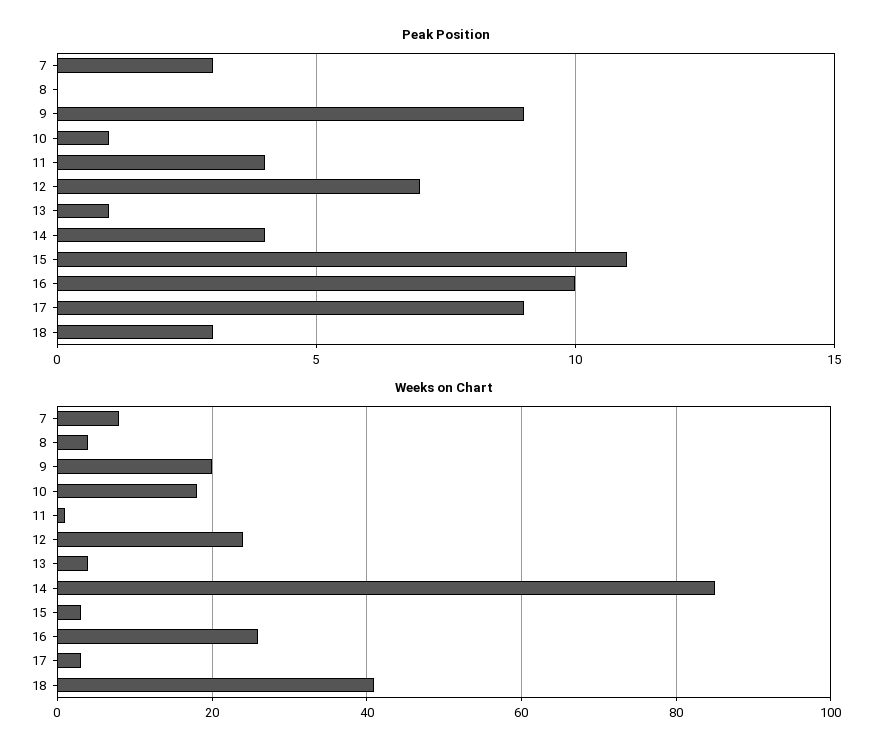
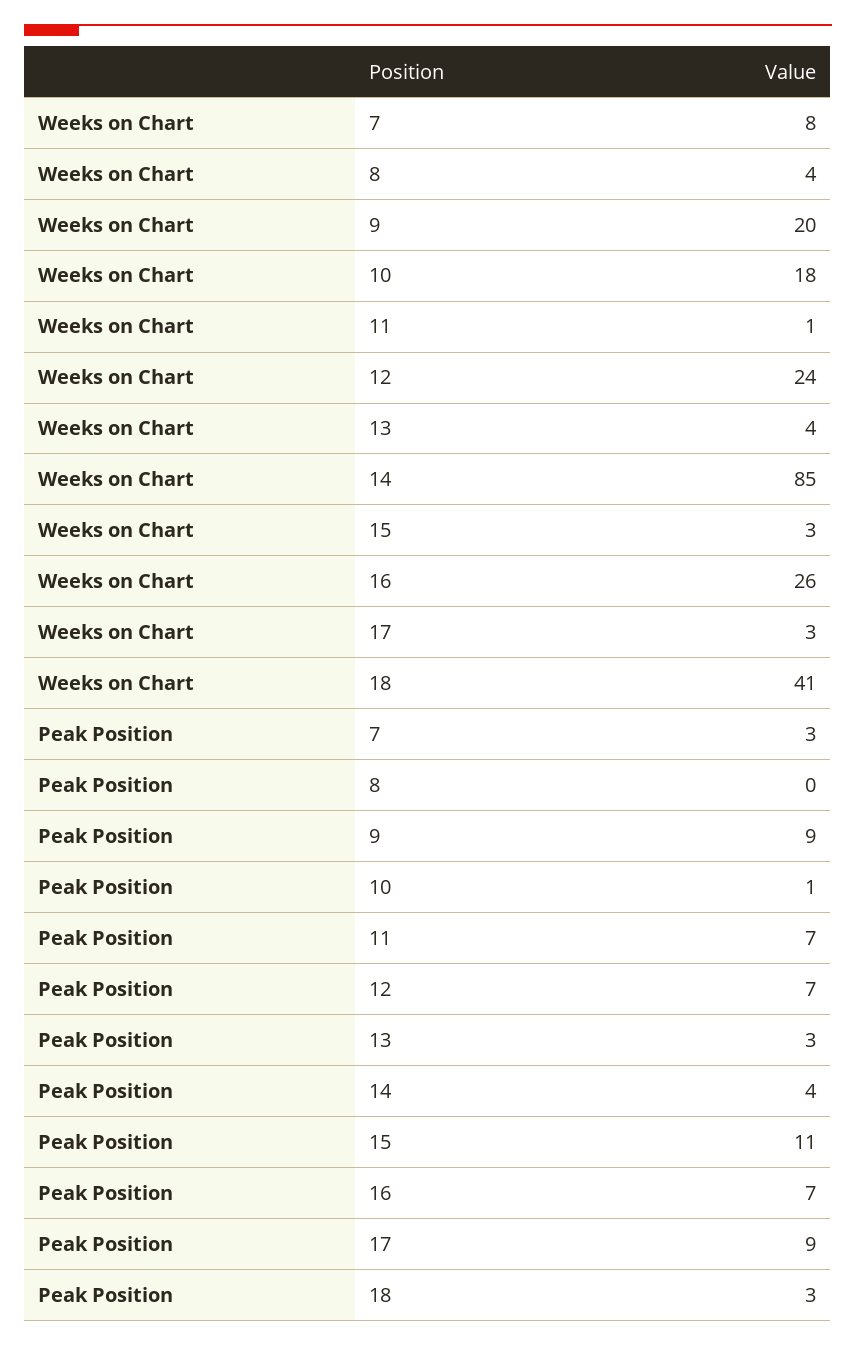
  {
    "Peak Position": {
      "7": 3,
      "8": 0,
      "9": 9,
      "10": 1,
-     "11": 4,
+     "11": 7,
      "12": 7,
-     "13": 1,
+     "13": 3,
      "14": 4,
      "15": 11,
-     "16": 10,
+     "16": 7,
      "17": 9,
      "18": 3
    },
    "Weeks on Chart": {
      "7": 8,
      "8": 4,
      "9": 20,
      "10": 18,
      "11": 1,
      "12": 24,
      "13": 4,
      "14": 85,
      "15": 3,
      "16": 26,
      "17": 3,
      "18": 41
    }
  }

